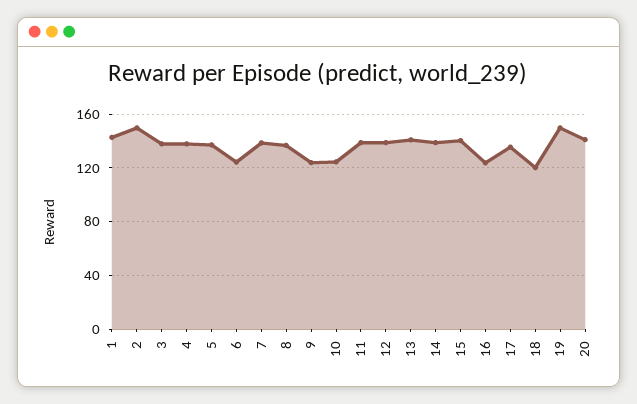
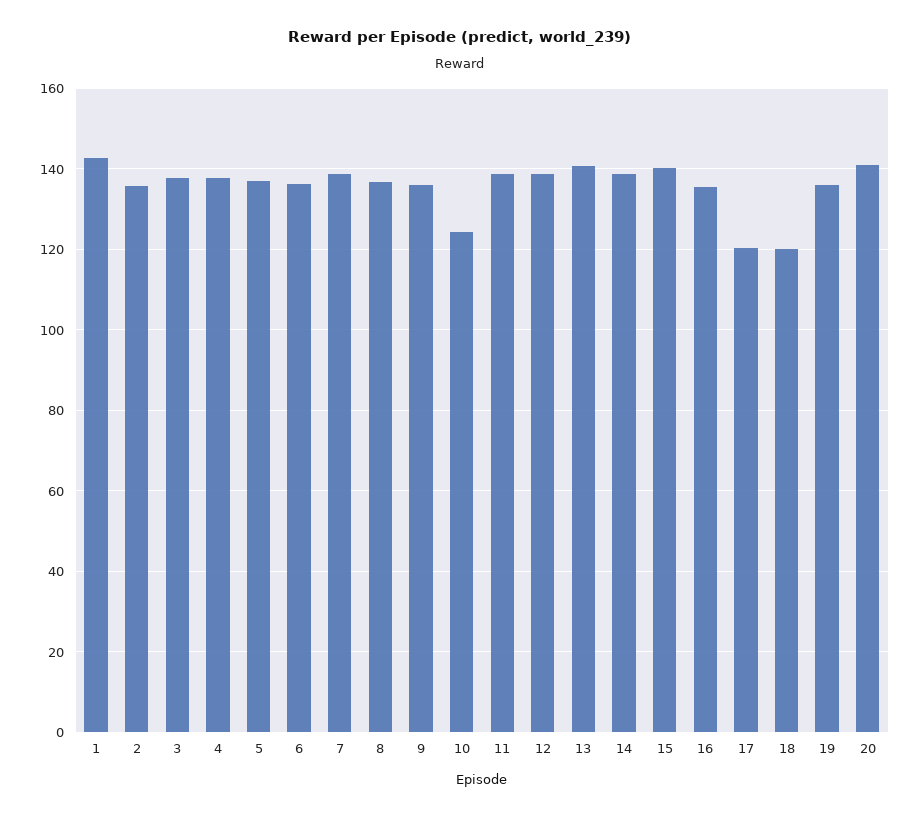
  {
    "1": 142,
-   "2": 150,
+   "2": 136,
    "3": 138,
    "4": 138,
    "5": 138,
-   "6": 125,
+   "6": 136,
    "7": 138,
    "8": 136,
-   "9": 125,
+   "9": 136,
    "10": 124,
    "11": 138,
    "12": 138,
    "13": 140,
    "14": 138,
    "15": 140,
-   "16": 125,
+   "16": 136,
-   "17": 135,
+   "17": 120,
    "18": 120,
-   "19": 150,
+   "19": 136,
    "20": 140
  }

